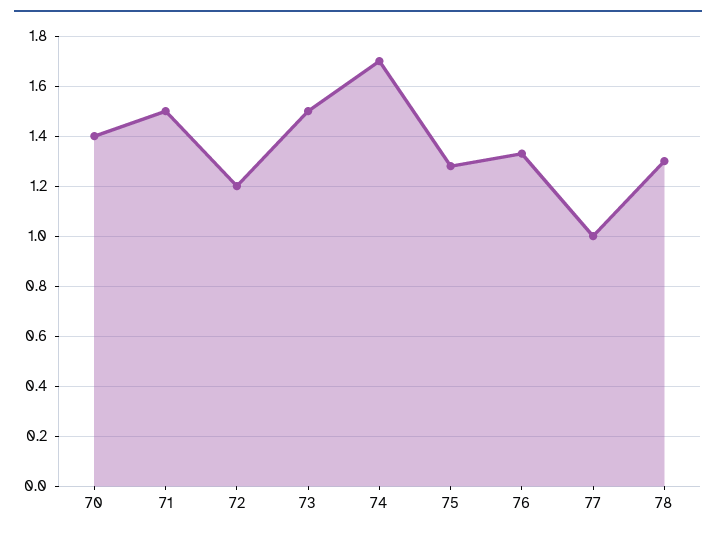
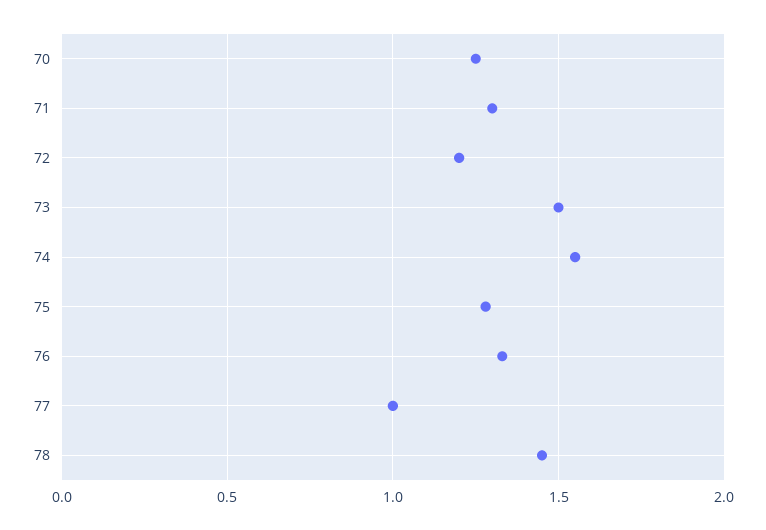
  {
-   "70": 1.4,
+   "70": 1.25,
-   "71": 1.5,
+   "71": 1.3,
    "72": 1.2,
    "73": 1.5,
-   "74": 1.7,
+   "74": 1.55,
    "75": 1.3,
    "76": 1.35,
    "77": 1,
-   "78": 1.3
+   "78": 1.45
  }

